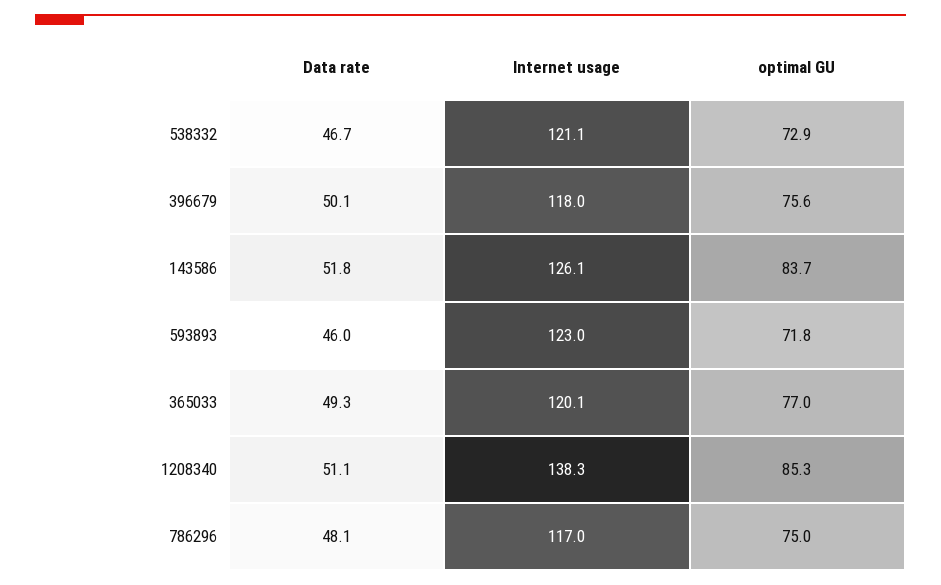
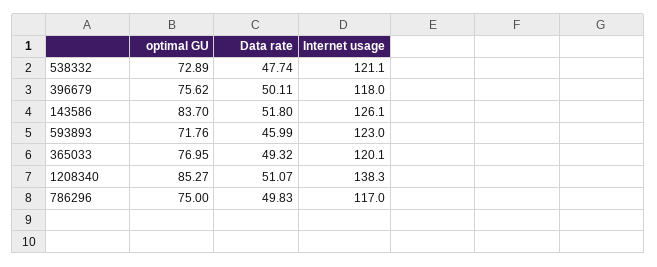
  {
    "Data rate": {
-     "538332": 46.7,
+     "538332": 47.74,
      "396679": 50.11,
      "143586": 51.8,
      "593893": 45.99,
      "365033": 49.32,
      "1208340": 51.07,
-     "786296": 48.1
+     "786296": 49.83
    },
    "Internet usage": {
      "538332": 121.1,
      "396679": 118,
      "143586": 126.1,
      "593893": 123,
      "365033": 120.1,
      "1208340": 138.3,
      "786296": 117
    },
    "optimal GU": {
      "538332": 72.89,
      "396679": 75.62,
      "143586": 83.7,
      "593893": 71.76,
      "365033": 76.95,
      "1208340": 85.27,
      "786296": 75
    }
  }

